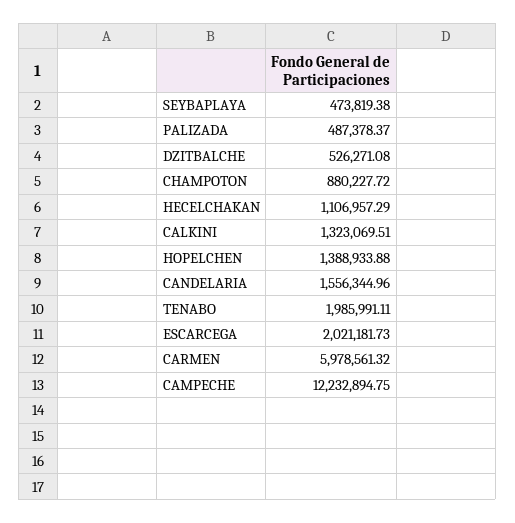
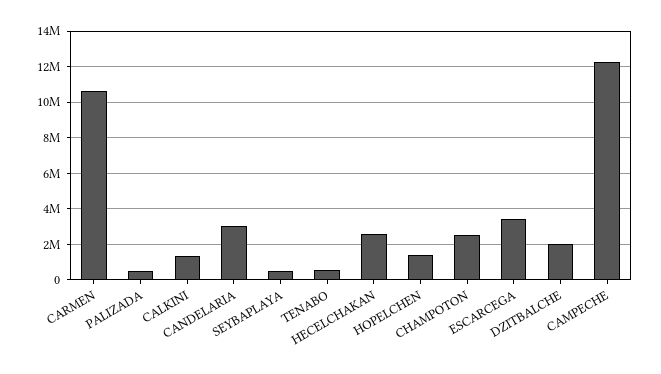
  {
    "SEYBAPLAYA": 473819.38,
    "PALIZADA": 487378.37,
-   "DZITBALCHE": 526271.08,
+   "DZITBALCHE": 2000000,
-   "CHAMPOTON": 880227.72,
+   "CHAMPOTON": 2500000,
-   "HECELCHAKAN": 1106957.29,
+   "HECELCHAKAN": 2500000,
    "CALKINI": 1323069.51,
    "HOPELCHEN": 1388933.88,
-   "CANDELARIA": 1556344.96,
+   "CANDELARIA": 3000000,
-   "TENABO": 1985991.11,
+   "TENABO": 500000,
-   "ESCARCEGA": 2021181.73,
+   "ESCARCEGA": 3500000,
-   "CARMEN": 5978561.32,
+   "CARMEN": 10500000,
    "CAMPECHE": 12232894.75
  }

